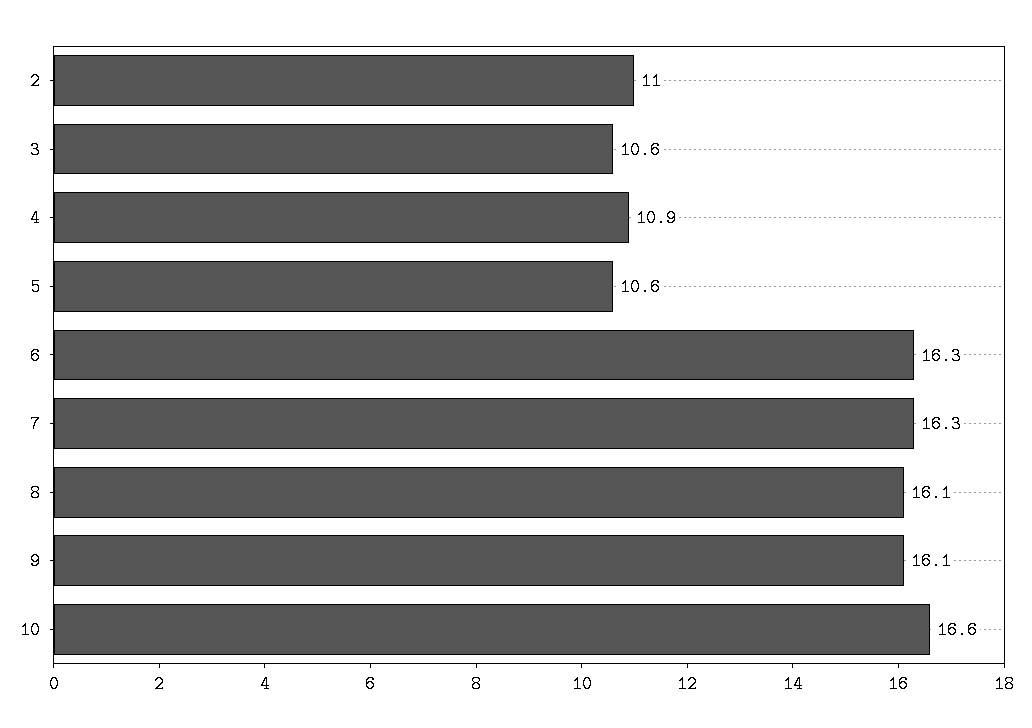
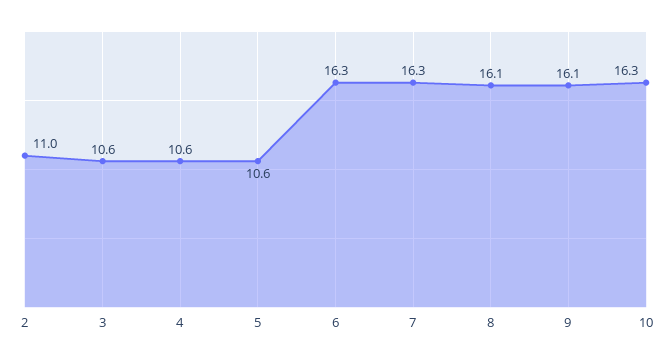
  {
    "2": 11,
    "3": 10.6,
-   "4": 10.9,
+   "4": 10.6,
    "5": 10.6,
    "6": 16.3,
    "7": 16.3,
    "8": 16.1,
    "9": 16.1,
-   "10": 16.6
+   "10": 16.3
  }

